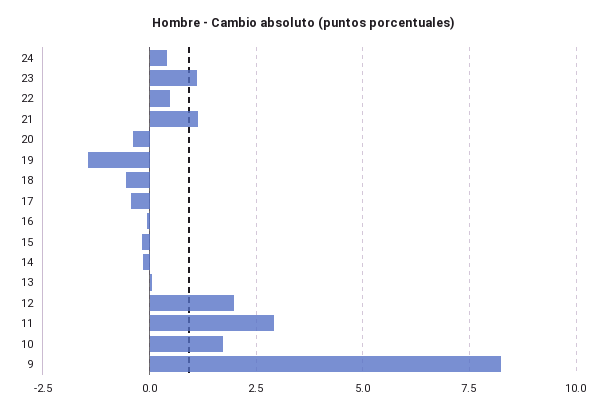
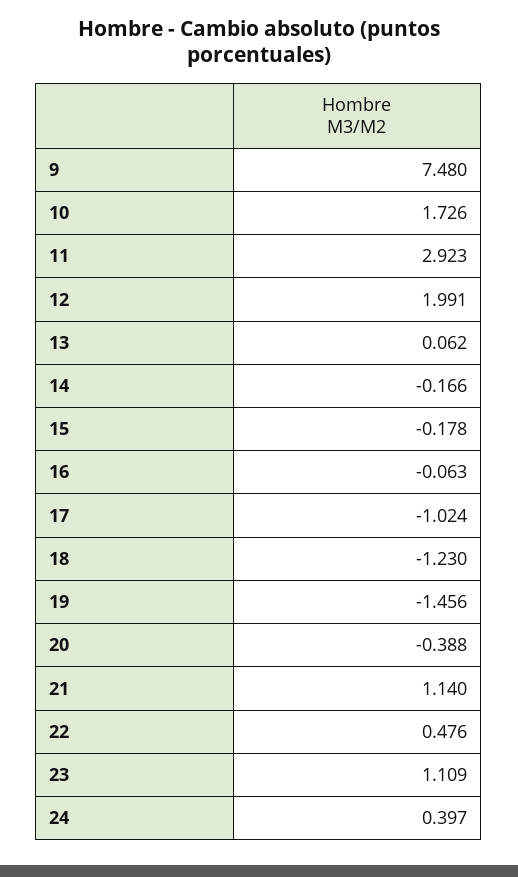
  {
    "24": 0.397,
    "23": 1.109,
    "22": 0.476,
    "21": 1.14,
    "20": -0.388,
    "19": -1.456,
-   "18": -0.5,
+   "18": -1.23,
-   "17": -0.5,
+   "17": -1.024,
    "16": -0.063,
    "15": -0.178,
    "14": -0.166,
    "13": 0.062,
    "12": 1.991,
    "11": 2.923,
    "10": 1.726,
-   "9": 8.25
+   "9": 7.48
  }

